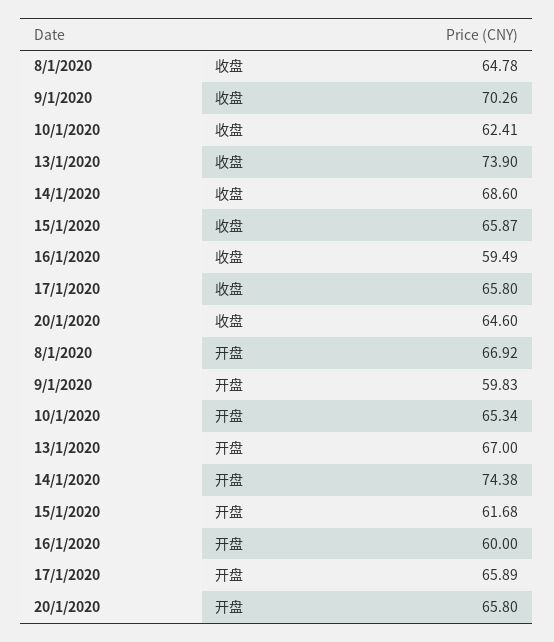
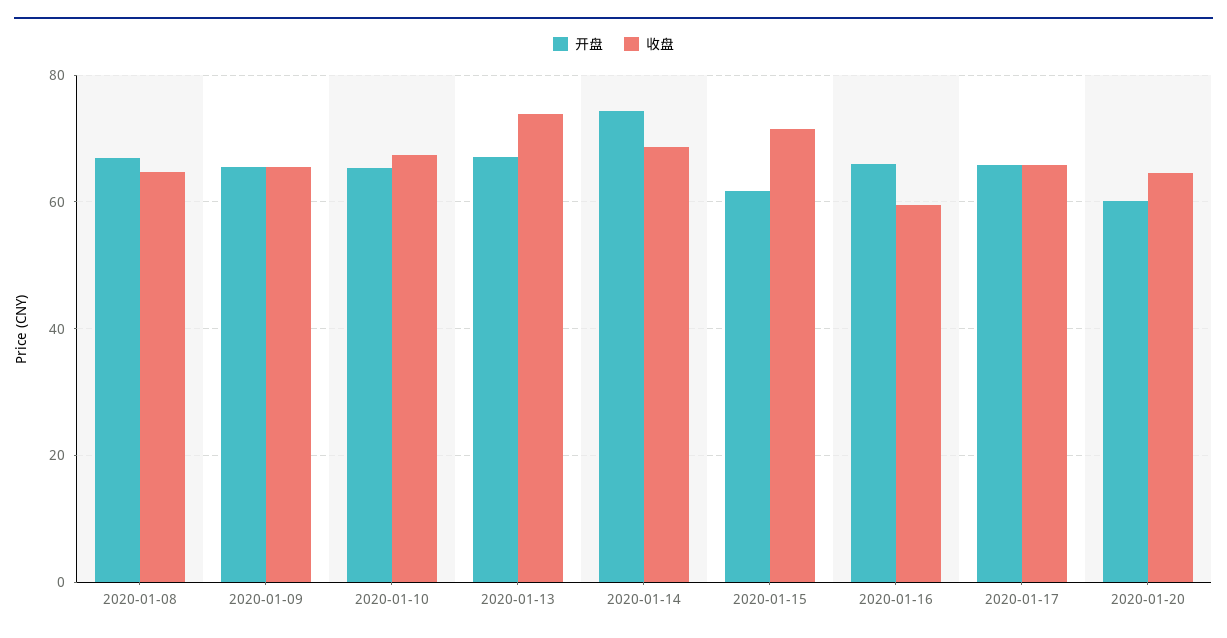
  {
    "收盘": {
      "8/1/2020": 64.78,
-     "9/1/2020": 70.26,
+     "9/1/2020": 66,
-     "10/1/2020": 62.41,
+     "10/1/2020": 68,
      "13/1/2020": 73.9,
      "14/1/2020": 68.6,
-     "15/1/2020": 65.87,
+     "15/1/2020": 72,
      "16/1/2020": 59.49,
      "17/1/2020": 65.8,
      "20/1/2020": 64.6
    },
    "开盘": {
      "8/1/2020": 66.92,
-     "9/1/2020": 59.83,
+     "9/1/2020": 66,
      "10/1/2020": 65.34,
      "13/1/2020": 67,
      "14/1/2020": 74.38,
      "15/1/2020": 61.68,
-     "16/1/2020": 60,
+     "16/1/2020": 66,
      "17/1/2020": 65.89,
-     "20/1/2020": 65.8
+     "20/1/2020": 60
    }
  }

